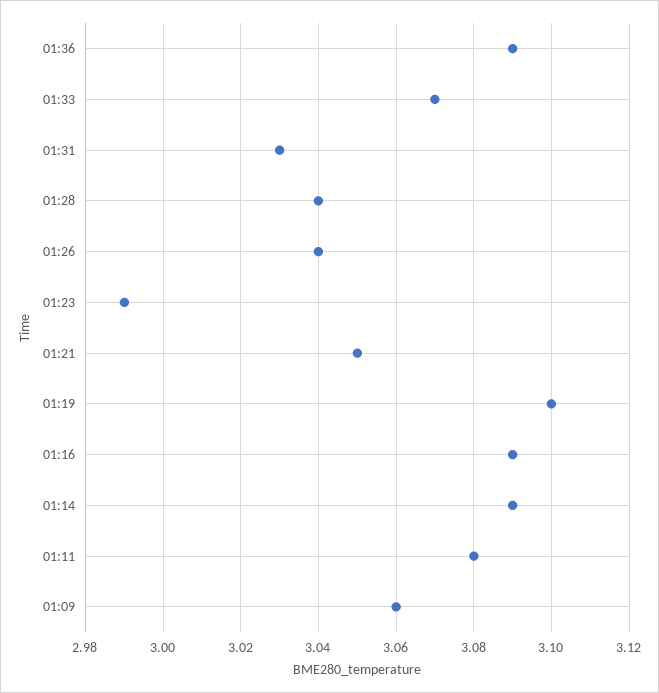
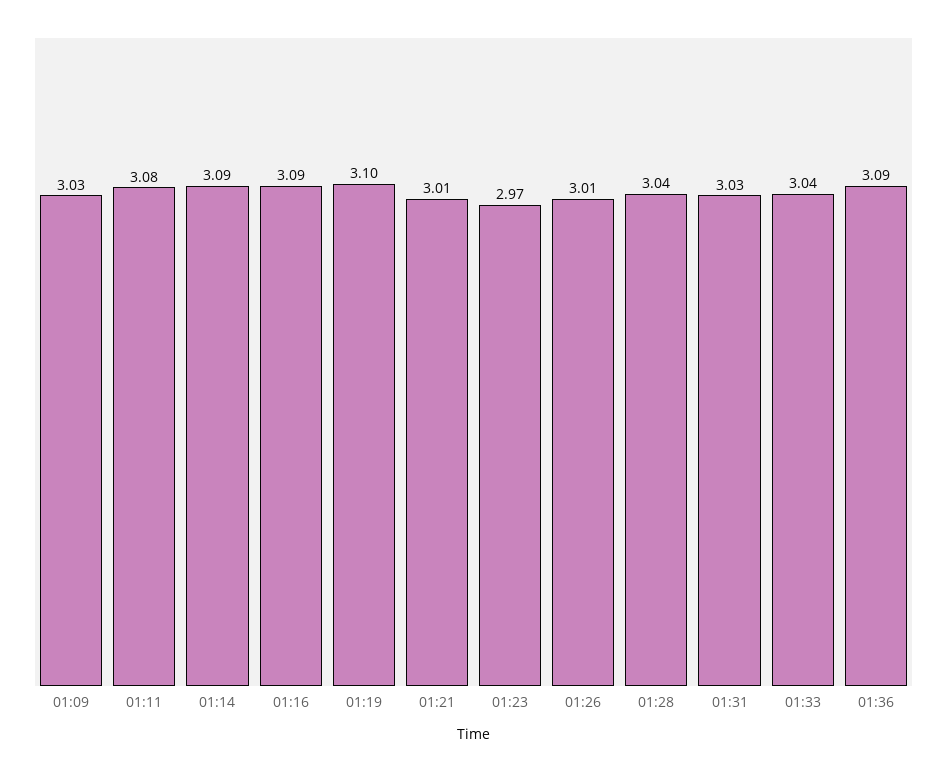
  {
    "01:36": 3.09,
-   "01:33": 3.07,
+   "01:33": 3.04,
    "01:31": 3.03,
    "01:28": 3.04,
-   "01:26": 3.04,
+   "01:26": 3.01,
-   "01:23": 2.99,
+   "01:23": 2.97,
-   "01:21": 3.05,
+   "01:21": 3.01,
    "01:19": 3.1,
    "01:16": 3.09,
    "01:14": 3.09,
    "01:11": 3.08,
-   "01:09": 3.06
+   "01:09": 3.03
  }

